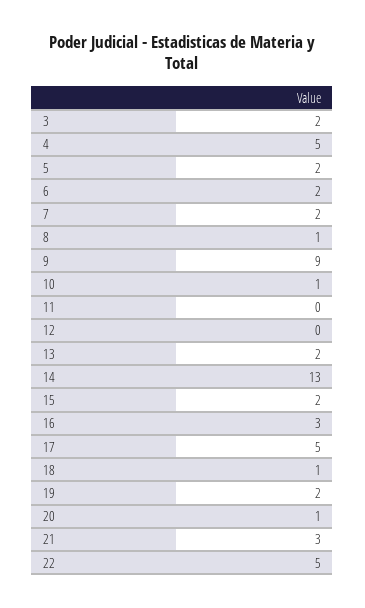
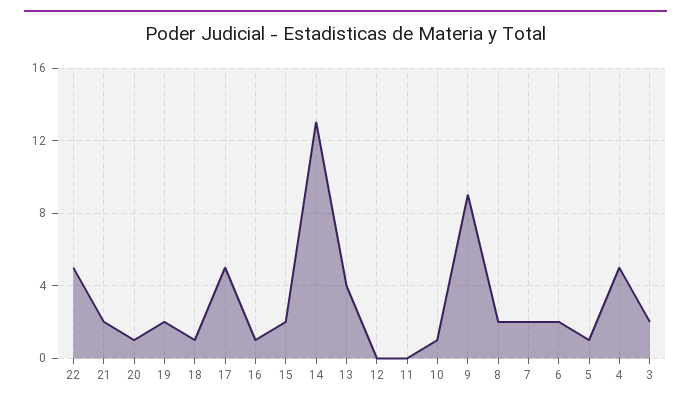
  {
    "3": 2,
    "4": 5,
-   "5": 2,
+   "5": 1,
    "6": 2,
    "7": 2,
-   "8": 1,
+   "8": 2,
    "9": 9,
    "10": 1,
    "11": 0,
    "12": 0,
-   "13": 2,
+   "13": 4,
    "14": 13,
    "15": 2,
-   "16": 3,
+   "16": 1,
    "17": 5,
    "18": 1,
    "19": 2,
    "20": 1,
-   "21": 3,
+   "21": 2,
    "22": 5
  }

